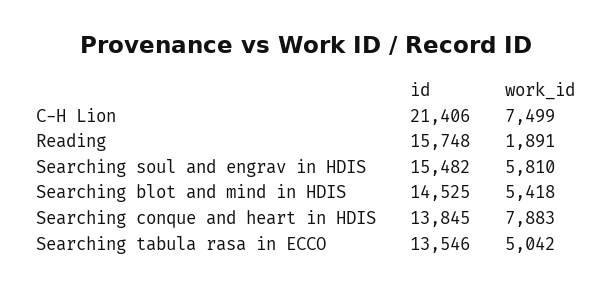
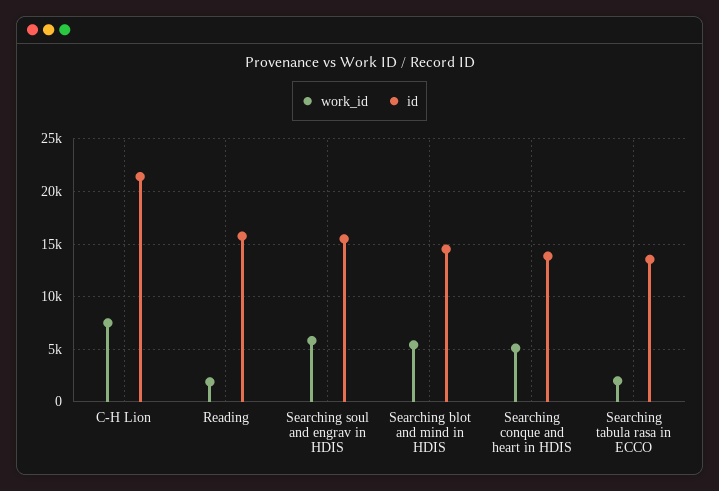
  {
    "id": {
      "C-H Lion": 21406,
      "Reading": 15748,
      "Searching soul and engrav in HDIS": 15482,
      "Searching blot and mind in HDIS": 14525,
      "Searching conque and heart in HDIS": 13845,
      "Searching tabula rasa in ECCO": 13546
    },
    "work_id": {
      "C-H Lion": 7499,
      "Reading": 1891,
      "Searching soul and engrav in HDIS": 5810,
      "Searching blot and mind in HDIS": 5418,
-     "Searching conque and heart in HDIS": 7883,
+     "Searching conque and heart in HDIS": 5000,
-     "Searching tabula rasa in ECCO": 5042
+     "Searching tabula rasa in ECCO": 2000
    }
  }

